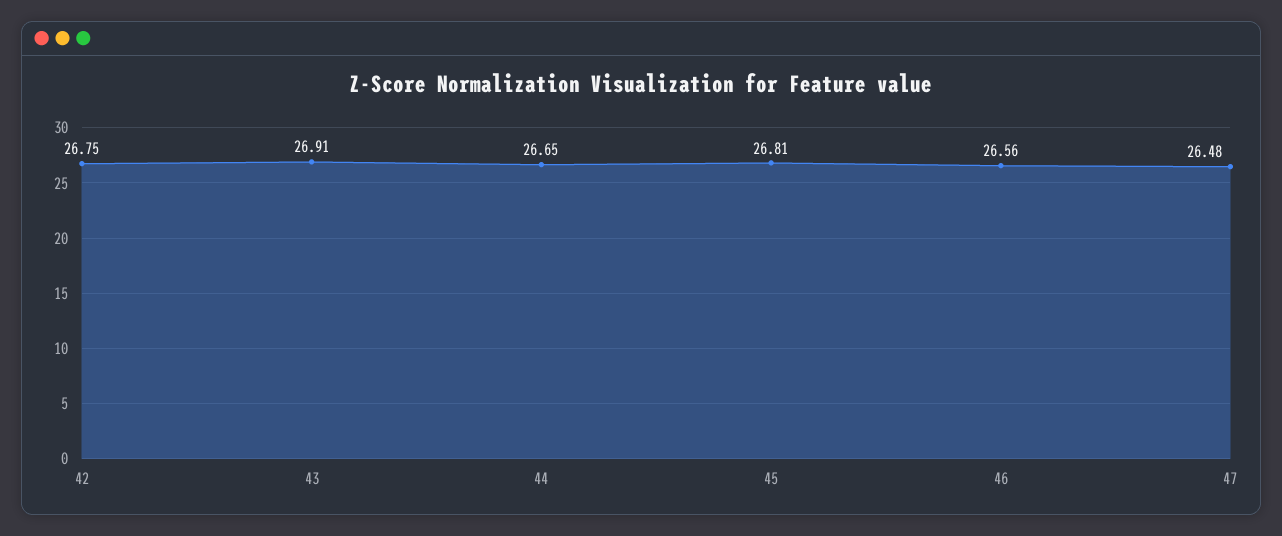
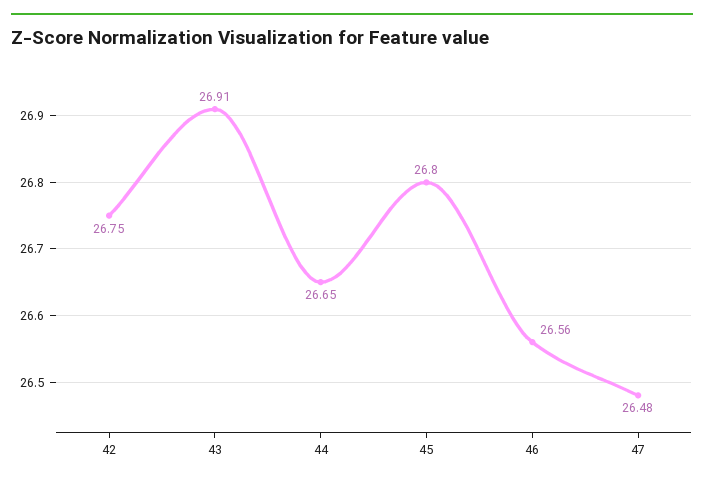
  {
    "42": 26.75,
    "43": 26.91,
    "44": 26.65,
-   "45": 26.81,
+   "45": 26.8,
    "46": 26.56,
    "47": 26.48
  }

